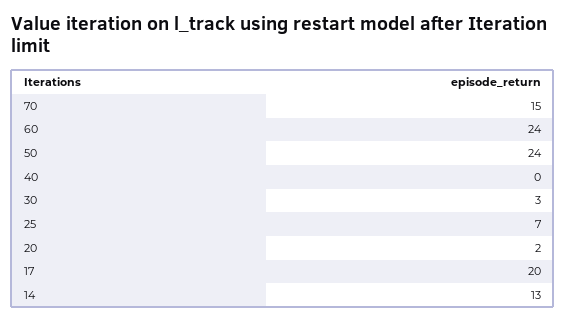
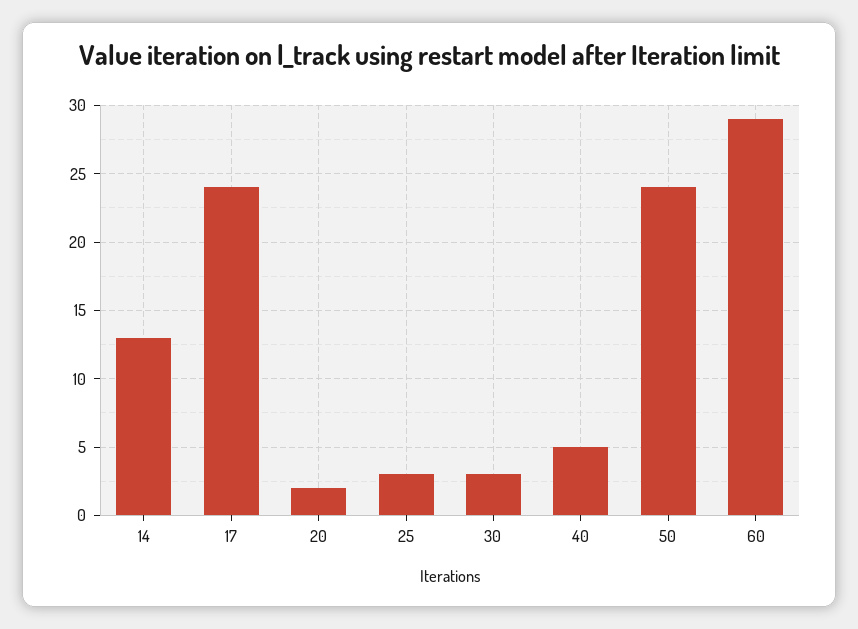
  {
-   "70": 15,
-   "60": 24,
+   "60": 29,
    "50": 24,
-   "40": 0,
+   "40": 5,
    "30": 3,
-   "25": 7,
+   "25": 3,
    "20": 2,
-   "17": 20,
+   "17": 24,
    "14": 13
  }

